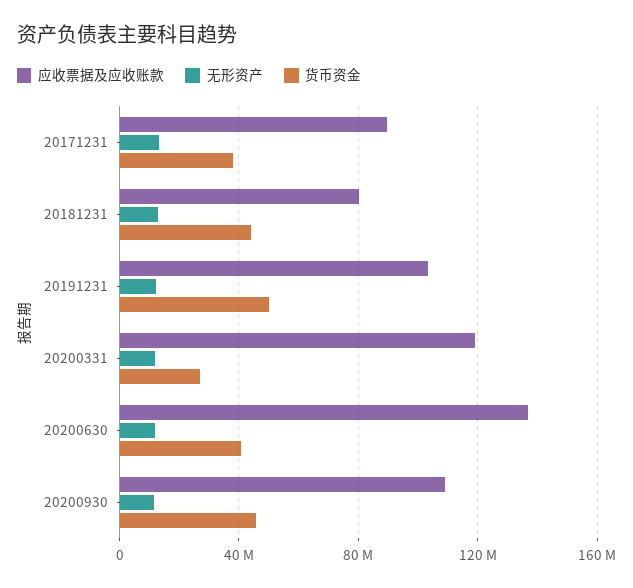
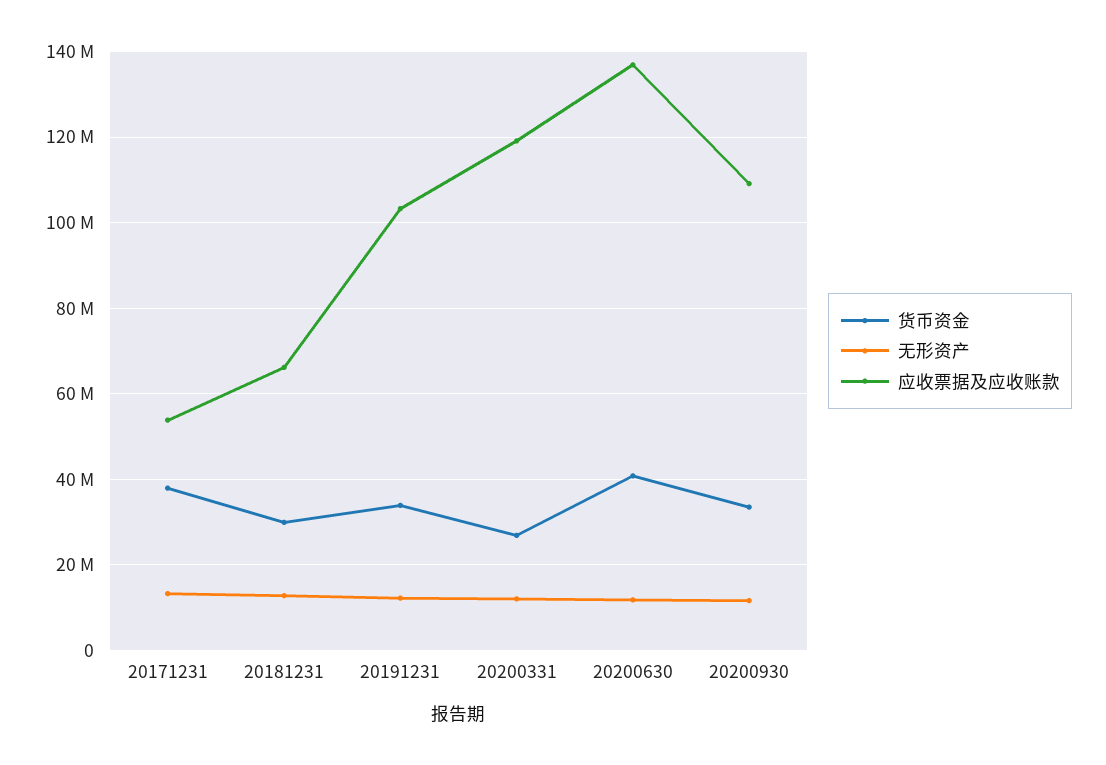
  {
    "应收票据及应收账款": {
-     "20171231": 90000000,
+     "20171231": 54000000,
-     "20181231": 80000000,
+     "20181231": 66000000,
      "20191231": 104000000,
      "20200331": 120000000,
      "20200630": 136000000,
      "20200930": 110000000
    },
    "无形资产": {
      "20171231": 14000000,
      "20181231": 12000000,
      "20191231": 12000000,
      "20200331": 12000000,
      "20200630": 12000000,
      "20200930": 12000000
    },
    "货币资金": {
      "20171231": 38000000,
-     "20181231": 45000000,
+     "20181231": 30000000,
-     "20191231": 50000000,
+     "20191231": 34000000,
      "20200331": 26000000,
      "20200630": 40000000,
-     "20200930": 45000000
+     "20200930": 34000000
    }
  }

